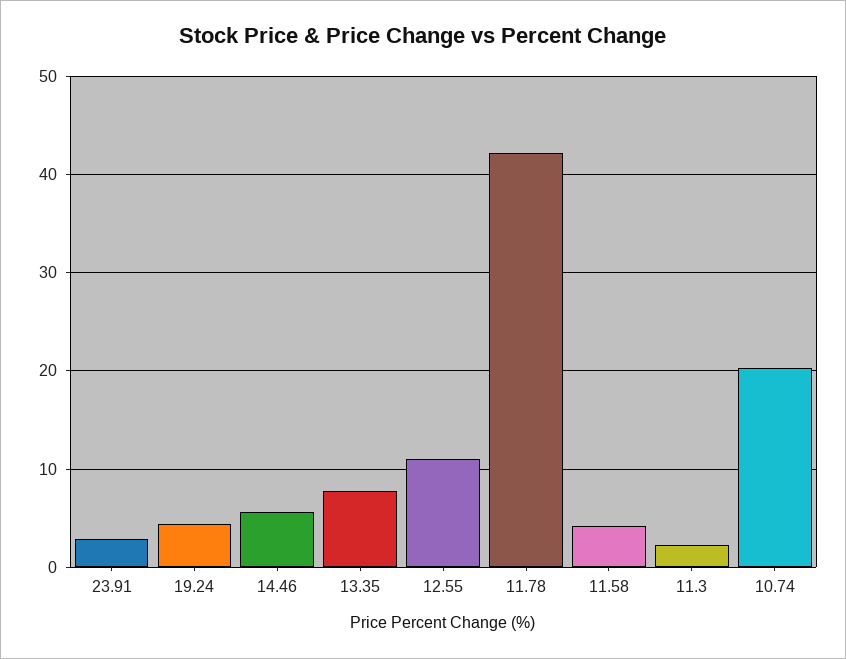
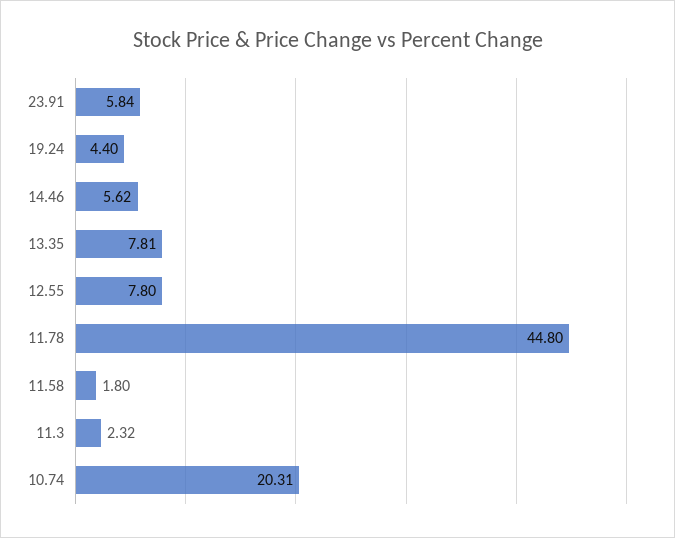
  {
-   "23.91": 3,
+   "23.91": 5.84,
    "19.24": 4.4,
    "14.46": 5.62,
    "13.35": 7.81,
-   "12.55": 11,
+   "12.55": 7.8,
-   "11.78": 42,
+   "11.78": 44.8,
-   "11.58": 4,
+   "11.58": 1.8,
    "11.3": 2.32,
    "10.74": 20.31
  }

